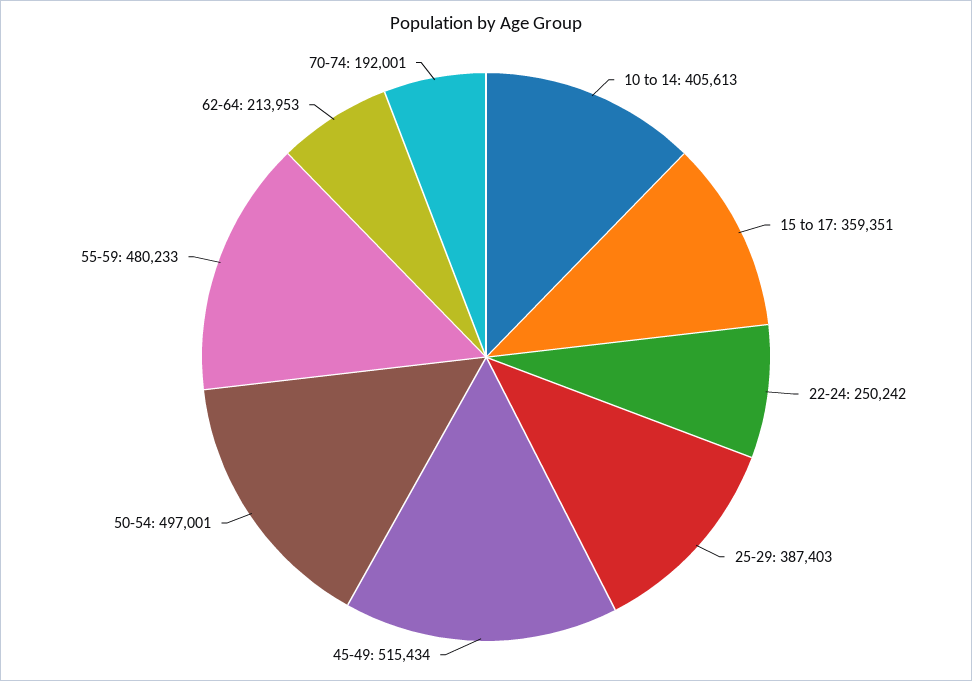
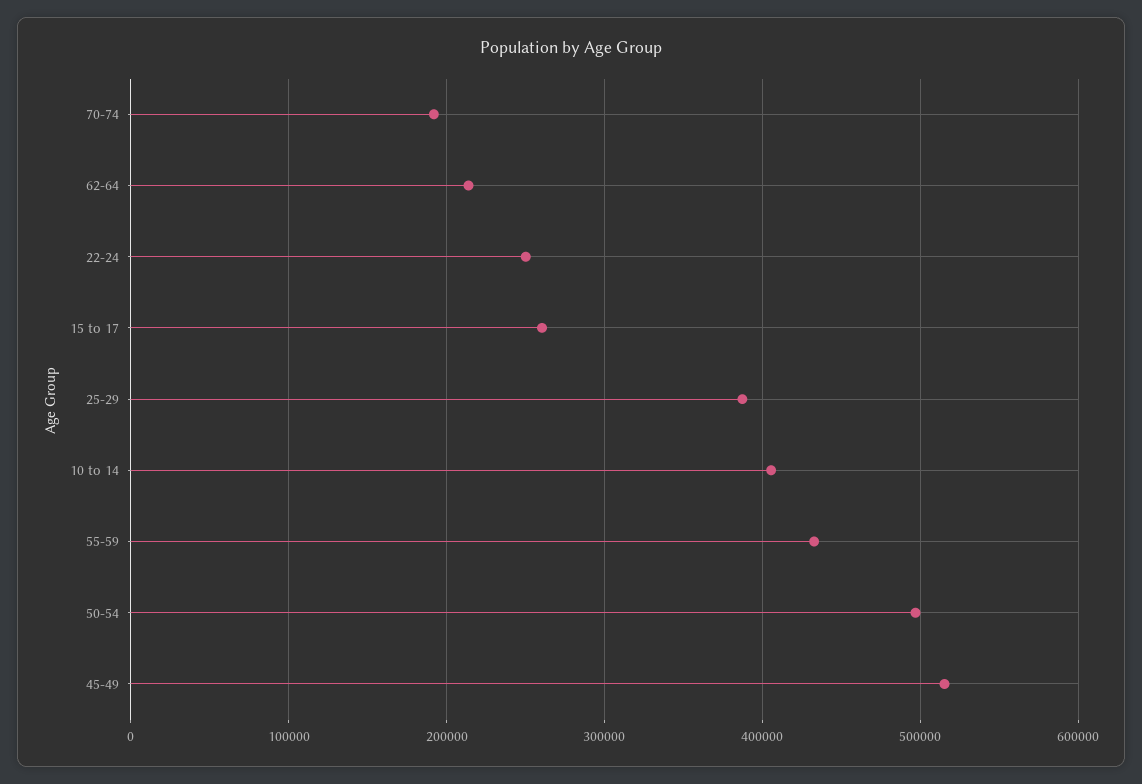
  {
    "10 to 14": 405613,
-   "15 to 17": 359351,
+   "15 to 17": 260000,
    "22-24": 250242,
    "25-29": 387403,
    "45-49": 515434,
    "50-54": 497001,
-   "55-59": 480233,
+   "55-59": 430000,
    "62-64": 213953,
    "70-74": 192001
  }

